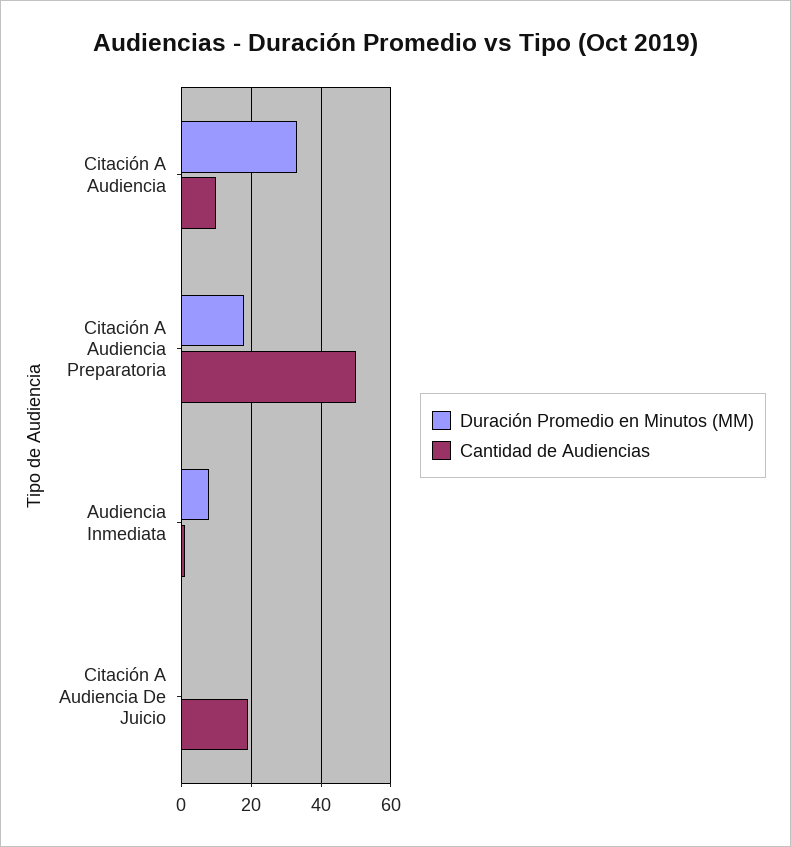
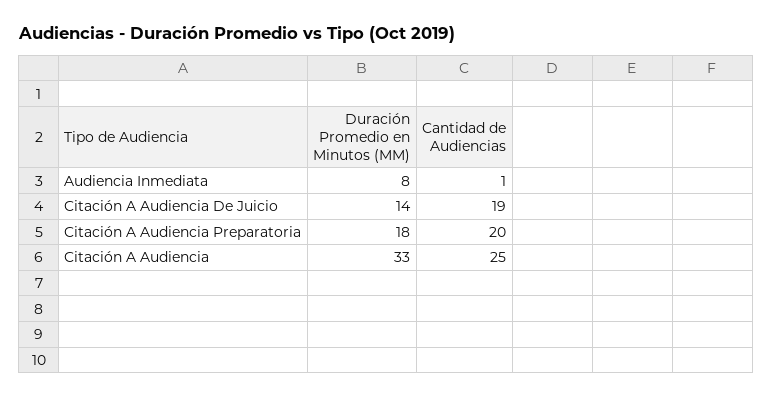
  {
    "Duración Promedio en Minutos (MM)": {
      "Citación A Audiencia": 33,
      "Citación A Audiencia Preparatoria": 18,
      "Audiencia Inmediata": 8,
-     "Citación A Audiencia De Juicio": 0
+     "Citación A Audiencia De Juicio": 14
    },
    "Cantidad de Audiencias": {
-     "Citación A Audiencia": 10,
+     "Citación A Audiencia": 25,
-     "Citación A Audiencia Preparatoria": 50,
+     "Citación A Audiencia Preparatoria": 20,
      "Audiencia Inmediata": 1,
      "Citación A Audiencia De Juicio": 19
    }
  }

